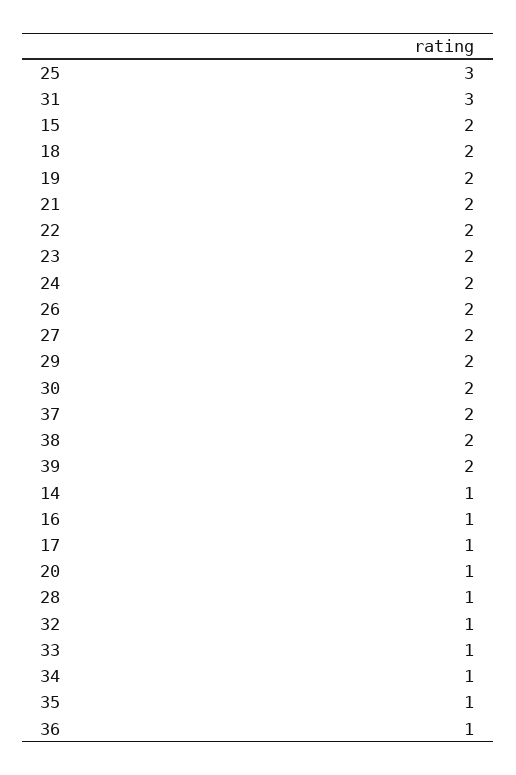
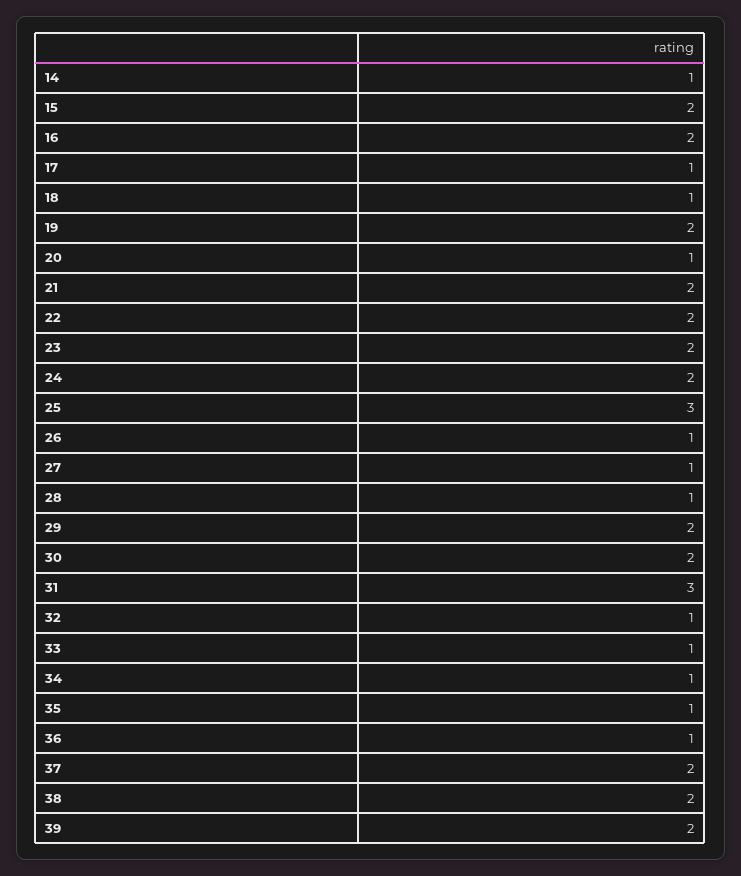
  {
    "25": 3,
    "31": 3,
    "15": 2,
-   "18": 2,
+   "18": 1,
    "19": 2,
    "21": 2,
    "22": 2,
    "23": 2,
    "24": 2,
-   "26": 2,
+   "26": 1,
-   "27": 2,
+   "27": 1,
    "29": 2,
    "30": 2,
    "37": 2,
    "38": 2,
    "39": 2,
    "14": 1,
-   "16": 1,
+   "16": 2,
    "17": 1,
    "20": 1,
    "28": 1,
    "32": 1,
    "33": 1,
    "34": 1,
    "35": 1,
    "36": 1
  }

